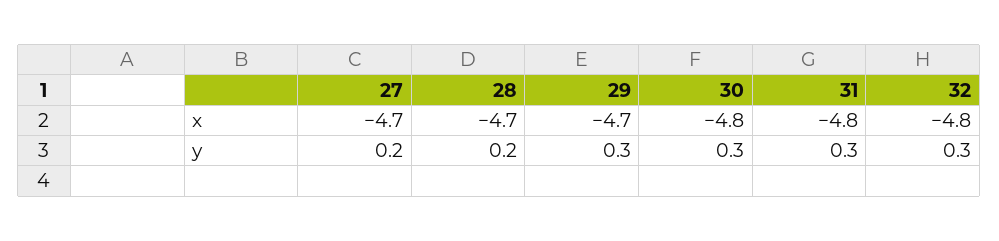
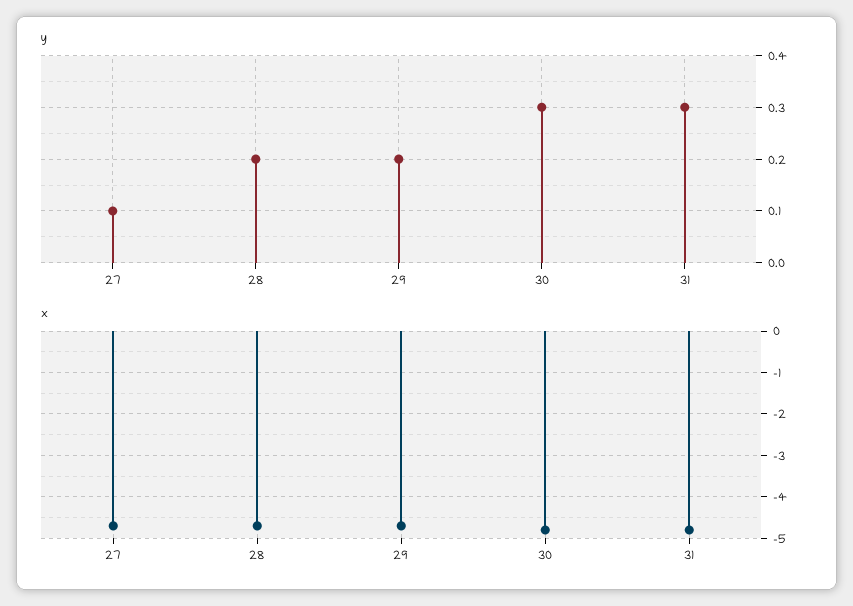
  {
    "x": {
      "27": -4.7,
      "28": -4.7,
      "29": -4.7,
      "30": -4.8,
-     "31": -4.8,
+     "31": -4.8
-     "32": -4.8
    },
    "y": {
-     "27": 0.2,
+     "27": 0.1,
      "28": 0.2,
-     "29": 0.3,
+     "29": 0.2,
      "30": 0.3,
-     "31": 0.3,
+     "31": 0.3
-     "32": 0.3
    }
  }

